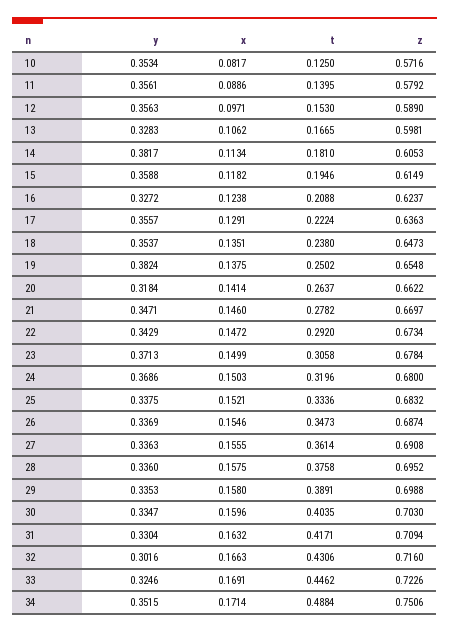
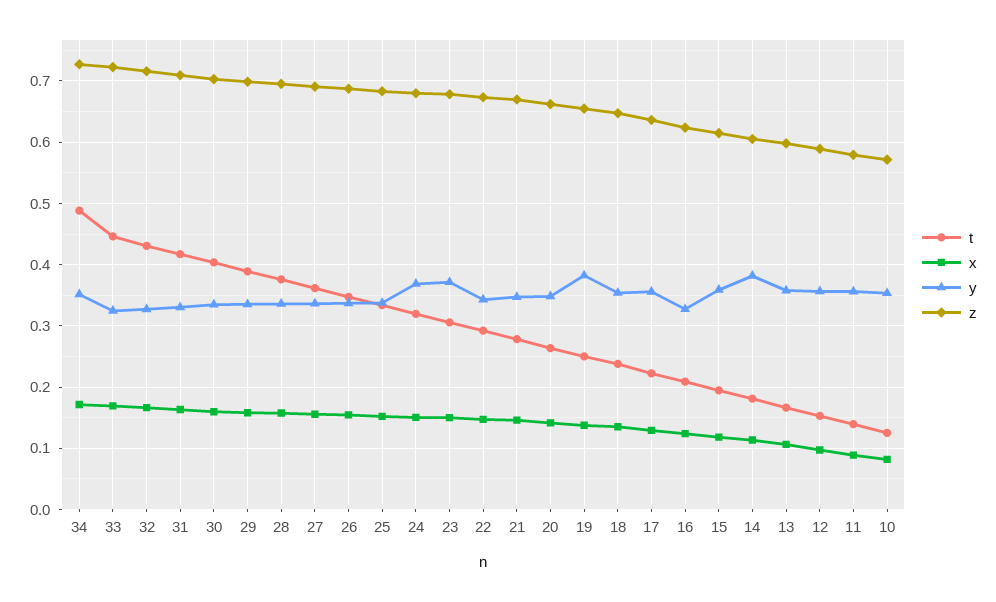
  {
    "y": {
      "10": 0.3534,
      "11": 0.3561,
      "12": 0.3563,
-     "13": 0.3283,
+     "13": 0.36,
      "14": 0.3817,
      "15": 0.3588,
      "16": 0.3272,
      "17": 0.3557,
      "18": 0.3537,
      "19": 0.3824,
-     "20": 0.3184,
+     "20": 0.35,
      "21": 0.3471,
      "22": 0.3429,
      "23": 0.3713,
      "24": 0.3686,
      "25": 0.3375,
      "26": 0.3369,
      "27": 0.3363,
      "28": 0.336,
      "29": 0.3353,
      "30": 0.3347,
      "31": 0.3304,
-     "32": 0.3016,
+     "32": 0.33,
      "33": 0.3246,
      "34": 0.3515
    },
    "x": {
      "10": 0.0817,
      "11": 0.0886,
      "12": 0.0971,
      "13": 0.1062,
      "14": 0.1134,
      "15": 0.1182,
      "16": 0.1238,
      "17": 0.1291,
      "18": 0.1351,
      "19": 0.1375,
      "20": 0.1414,
      "21": 0.146,
      "22": 0.1472,
      "23": 0.1499,
      "24": 0.1503,
      "25": 0.1521,
      "26": 0.1546,
      "27": 0.1555,
      "28": 0.1575,
      "29": 0.158,
      "30": 0.1596,
      "31": 0.1632,
      "32": 0.1663,
      "33": 0.1691,
      "34": 0.1714
    },
    "t": {
      "10": 0.125,
      "11": 0.1395,
      "12": 0.153,
      "13": 0.1665,
      "14": 0.181,
      "15": 0.1946,
      "16": 0.2088,
      "17": 0.2224,
      "18": 0.238,
      "19": 0.2502,
      "20": 0.2637,
      "21": 0.2782,
      "22": 0.292,
      "23": 0.3058,
      "24": 0.3196,
      "25": 0.3336,
      "26": 0.3473,
      "27": 0.3614,
      "28": 0.3758,
      "29": 0.3891,
      "30": 0.4035,
      "31": 0.4171,
      "32": 0.4306,
      "33": 0.4462,
      "34": 0.4884
    },
    "z": {
      "10": 0.5716,
      "11": 0.5792,
      "12": 0.589,
      "13": 0.5981,
      "14": 0.6053,
      "15": 0.6149,
      "16": 0.6237,
      "17": 0.6363,
      "18": 0.6473,
      "19": 0.6548,
      "20": 0.6622,
      "21": 0.6697,
      "22": 0.6734,
      "23": 0.6784,
      "24": 0.68,
      "25": 0.6832,
      "26": 0.6874,
      "27": 0.6908,
      "28": 0.6952,
      "29": 0.6988,
      "30": 0.703,
      "31": 0.7094,
      "32": 0.716,
      "33": 0.7226,
-     "34": 0.7506
+     "34": 0.73
    }
  }

